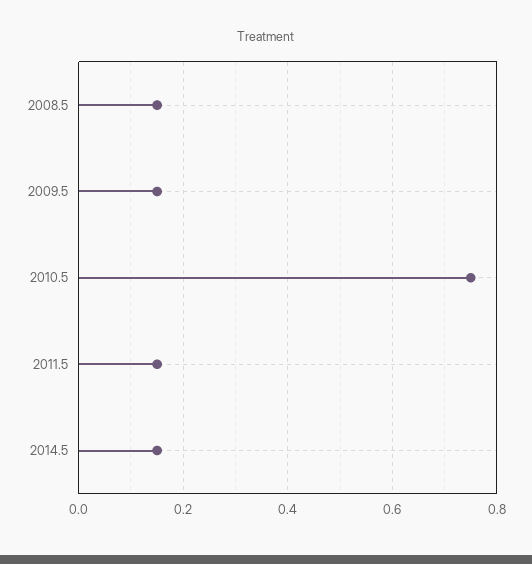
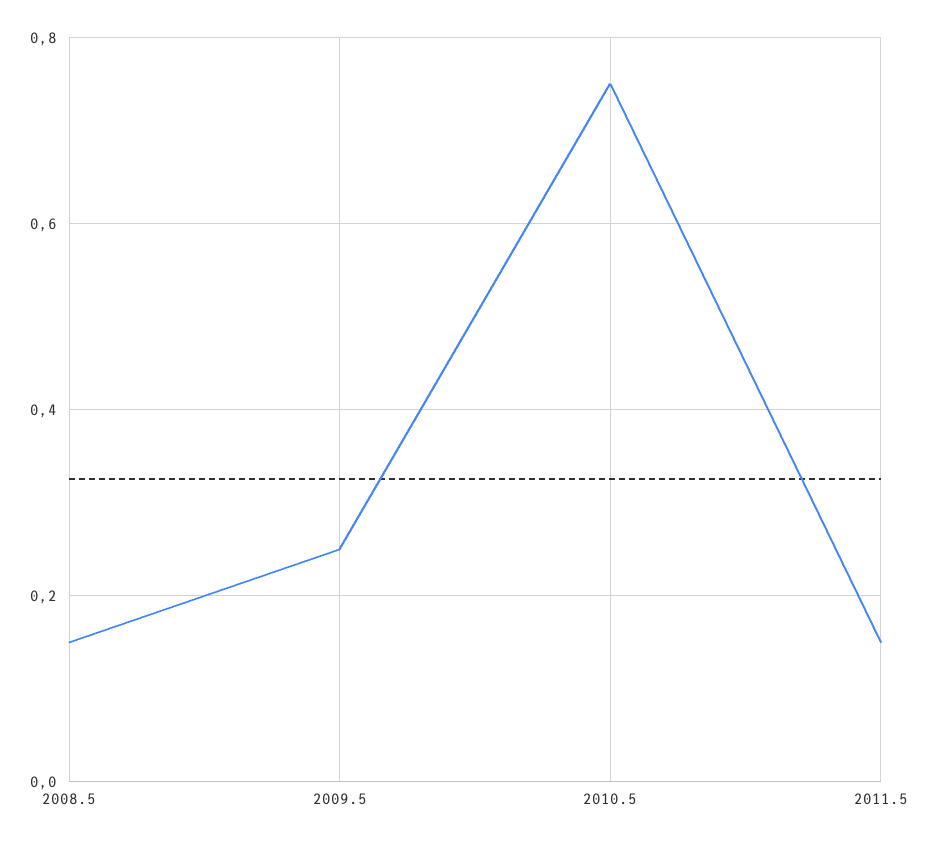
  {
    "2008.5": 0.15,
-   "2009.5": 0.15,
+   "2009.5": 0.25,
    "2010.5": 0.75,
-   "2011.5": 0.15,
+   "2011.5": 0.15
-   "2014.5": 0.15
  }

